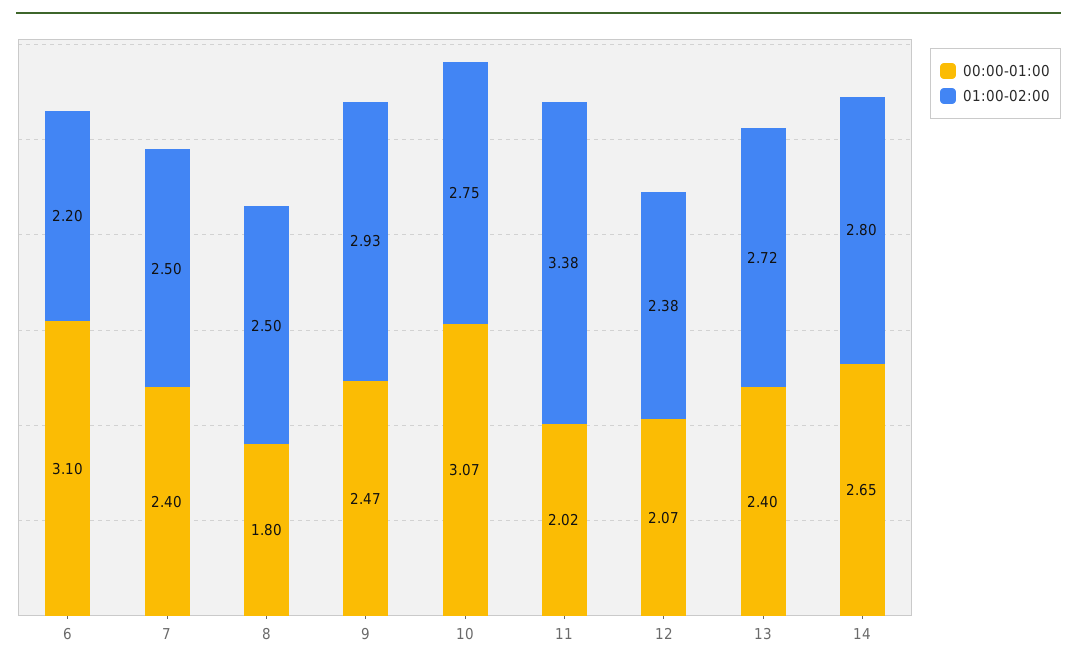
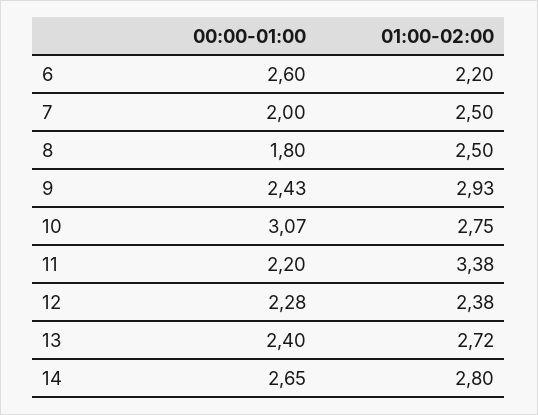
  {
    "00:00-01:00": {
-     "6": 3.1,
+     "6": 2.6,
-     "7": 2.4,
+     "7": 2,
      "8": 1.8,
-     "9": 2.47,
+     "9": 2.43,
      "10": 3.07,
-     "11": 2.02,
+     "11": 2.2,
-     "12": 2.07,
+     "12": 2.28,
      "13": 2.4,
      "14": 2.65
    },
    "01:00-02:00": {
      "6": 2.2,
      "7": 2.5,
      "8": 2.5,
      "9": 2.93,
      "10": 2.75,
      "11": 3.38,
      "12": 2.38,
      "13": 2.72,
      "14": 2.8
    }
  }

